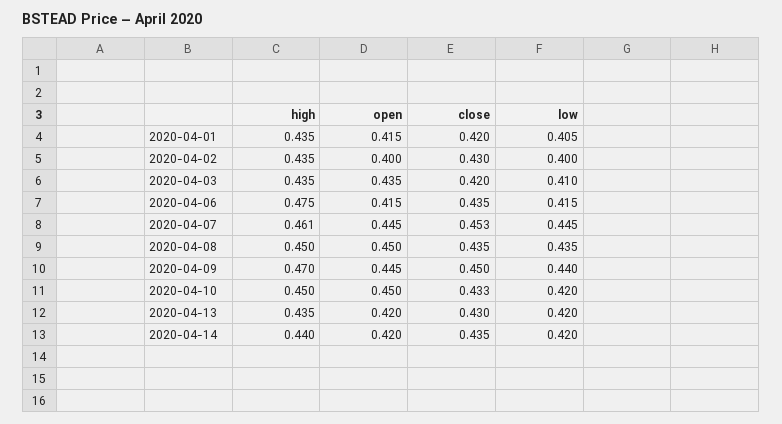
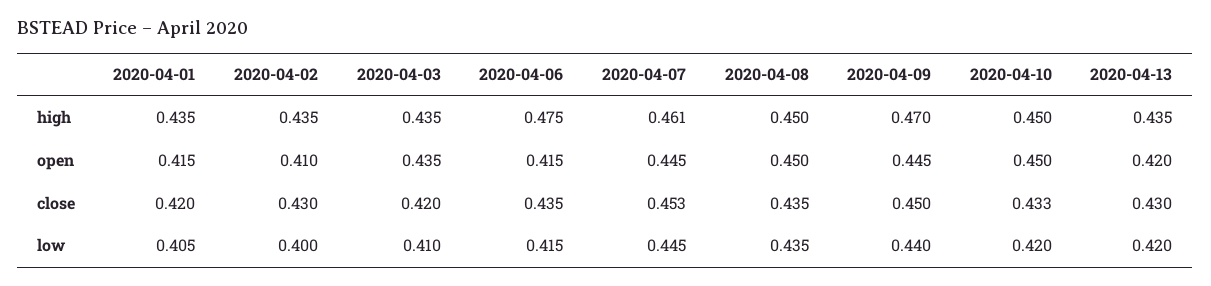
  {
    "high": {
      "2020-04-01": 0.435,
      "2020-04-02": 0.435,
      "2020-04-03": 0.435,
      "2020-04-06": 0.475,
      "2020-04-07": 0.461,
      "2020-04-08": 0.45,
      "2020-04-09": 0.47,
      "2020-04-10": 0.45,
-     "2020-04-13": 0.435,
+     "2020-04-13": 0.435
-     "2020-04-14": 0.44
    },
    "open": {
      "2020-04-01": 0.415,
-     "2020-04-02": 0.4,
+     "2020-04-02": 0.41,
      "2020-04-03": 0.435,
      "2020-04-06": 0.415,
      "2020-04-07": 0.445,
      "2020-04-08": 0.45,
      "2020-04-09": 0.445,
      "2020-04-10": 0.45,
-     "2020-04-13": 0.42,
+     "2020-04-13": 0.42
-     "2020-04-14": 0.42
    },
    "close": {
      "2020-04-01": 0.42,
      "2020-04-02": 0.43,
      "2020-04-03": 0.42,
      "2020-04-06": 0.435,
      "2020-04-07": 0.453,
      "2020-04-08": 0.435,
      "2020-04-09": 0.45,
      "2020-04-10": 0.433,
-     "2020-04-13": 0.43,
+     "2020-04-13": 0.43
-     "2020-04-14": 0.435
    },
    "low": {
      "2020-04-01": 0.405,
      "2020-04-02": 0.4,
      "2020-04-03": 0.41,
      "2020-04-06": 0.415,
      "2020-04-07": 0.445,
      "2020-04-08": 0.435,
      "2020-04-09": 0.44,
      "2020-04-10": 0.42,
-     "2020-04-13": 0.42,
+     "2020-04-13": 0.42
-     "2020-04-14": 0.42
    }
  }

